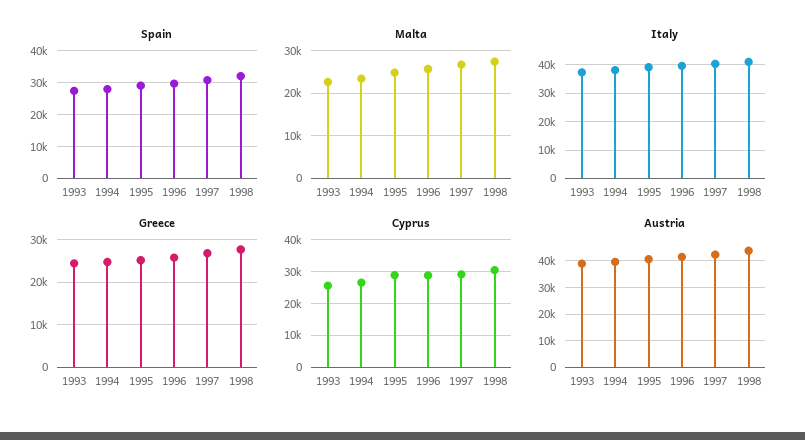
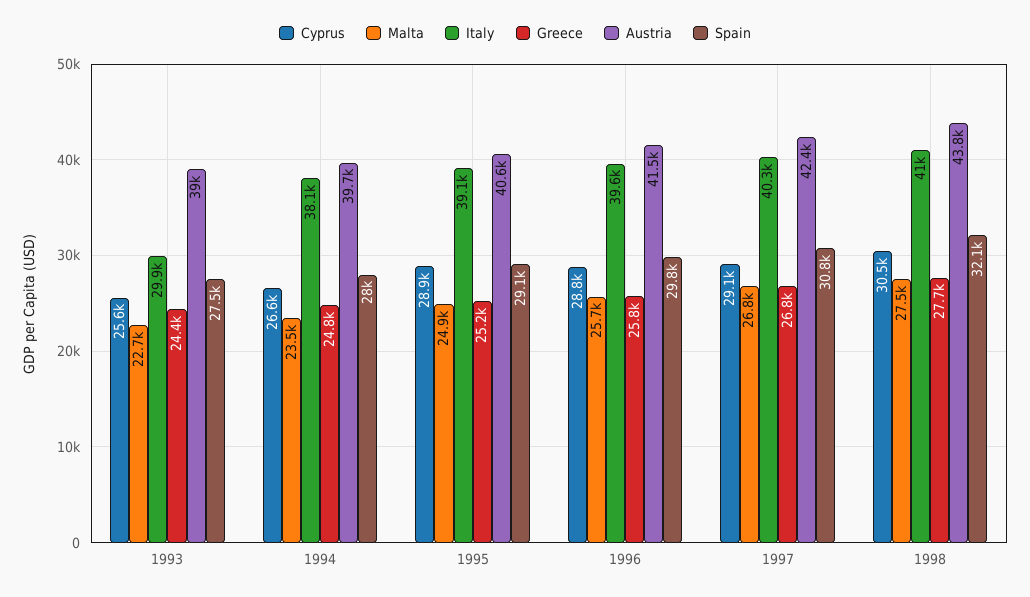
  {
    "Spain": {
      "1993": 27500,
      "1994": 28000,
      "1995": 29100,
      "1996": 29800,
      "1997": 30800,
      "1998": 32100
    },
    "Malta": {
      "1993": 22700,
      "1994": 23500,
      "1995": 24900,
      "1996": 25700,
      "1997": 26800,
      "1998": 27500
    },
    "Italy": {
-     "1993": 37500,
+     "1993": 29900,
      "1994": 38100,
      "1995": 39100,
      "1996": 39600,
      "1997": 40300,
      "1998": 41000
    },
    "Greece": {
      "1993": 24400,
      "1994": 24800,
      "1995": 25200,
      "1996": 25800,
      "1997": 26800,
      "1998": 27700
    },
    "Cyprus": {
      "1993": 25600,
      "1994": 26600,
      "1995": 28900,
      "1996": 28800,
      "1997": 29100,
      "1998": 30500
    },
    "Austria": {
      "1993": 39000,
      "1994": 39700,
      "1995": 40600,
      "1996": 41500,
      "1997": 42400,
      "1998": 43800
    }
  }

